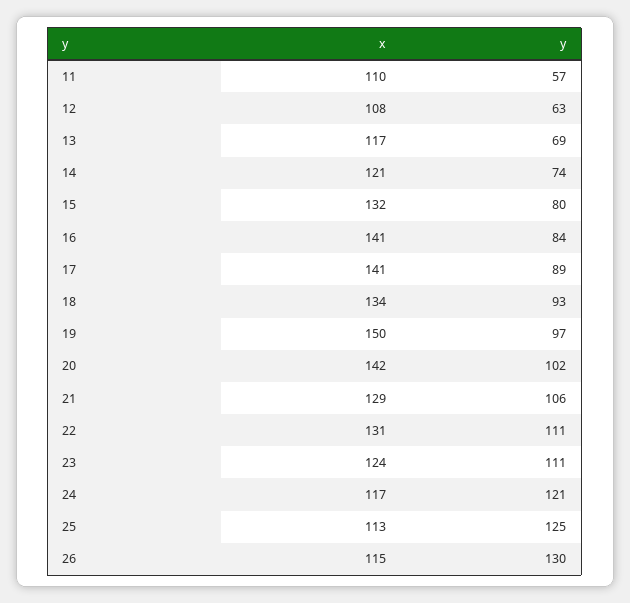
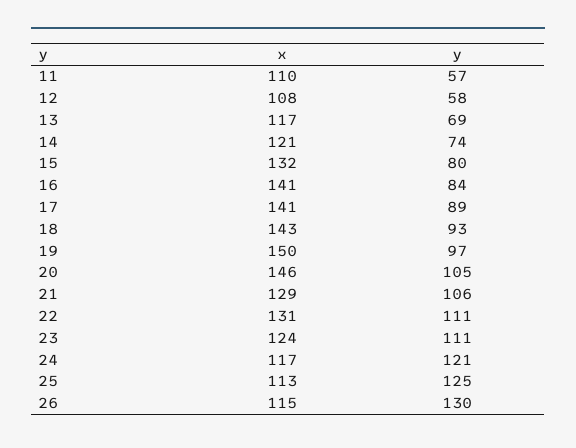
  {
    "x": {
      "11": 110,
      "12": 108,
      "13": 117,
      "14": 121,
      "15": 132,
      "16": 141,
      "17": 141,
-     "18": 134,
+     "18": 143,
      "19": 150,
-     "20": 142,
+     "20": 146,
      "21": 129,
      "22": 131,
      "23": 124,
      "24": 117,
      "25": 113,
      "26": 115
    },
    "y": {
      "11": 57,
-     "12": 63,
+     "12": 58,
      "13": 69,
      "14": 74,
      "15": 80,
      "16": 84,
      "17": 89,
      "18": 93,
      "19": 97,
-     "20": 102,
+     "20": 105,
      "21": 106,
      "22": 111,
      "23": 111,
      "24": 121,
      "25": 125,
      "26": 130
    }
  }

